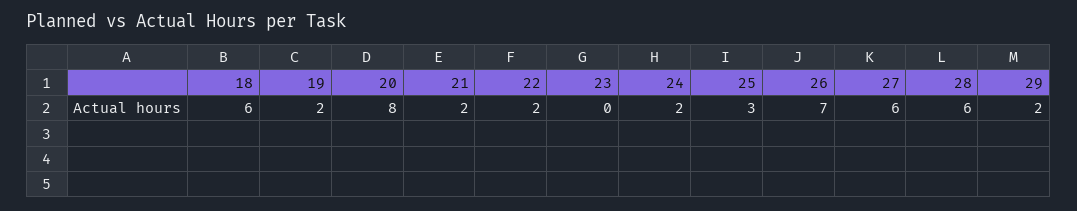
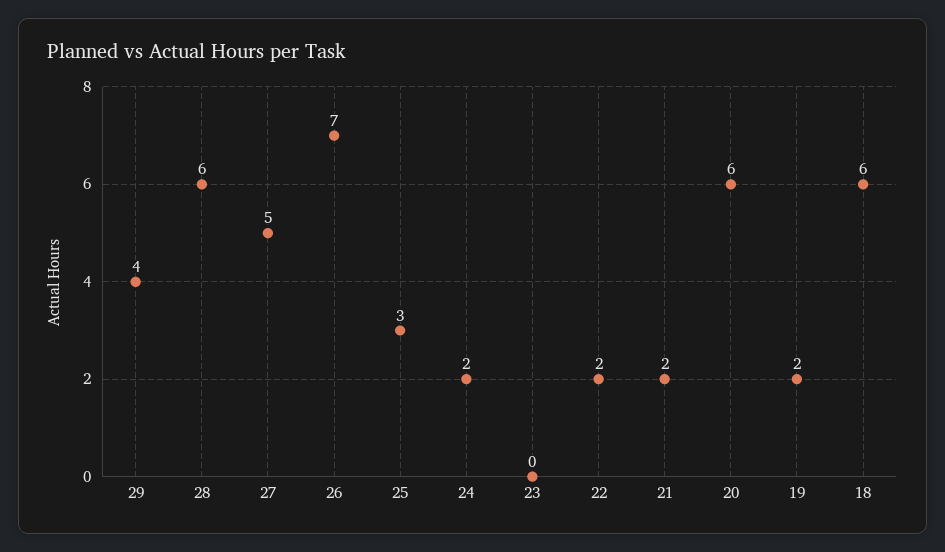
  {
    "18": 6,
    "19": 2,
-   "20": 8,
+   "20": 6,
    "21": 2,
    "22": 2,
    "23": 0,
    "24": 2,
    "25": 3,
    "26": 7,
-   "27": 6,
+   "27": 5,
    "28": 6,
-   "29": 2
+   "29": 4
  }

